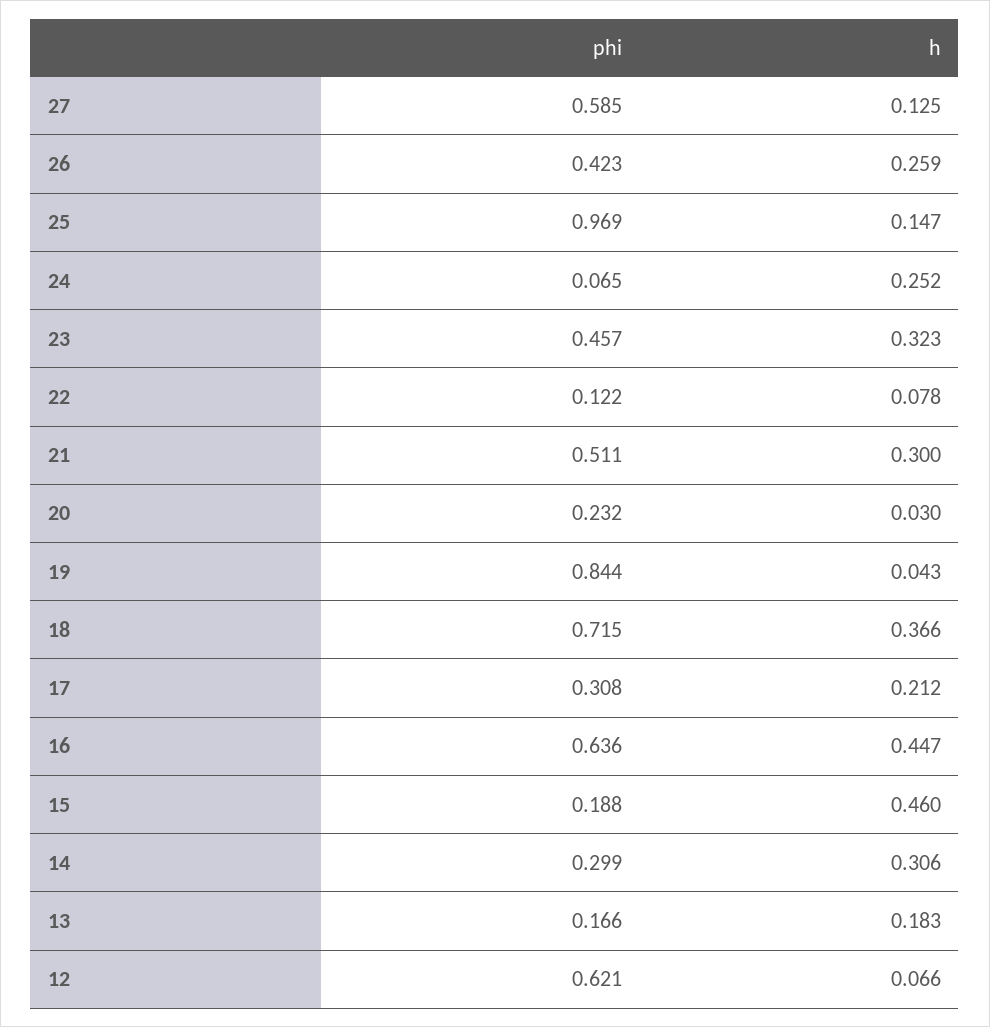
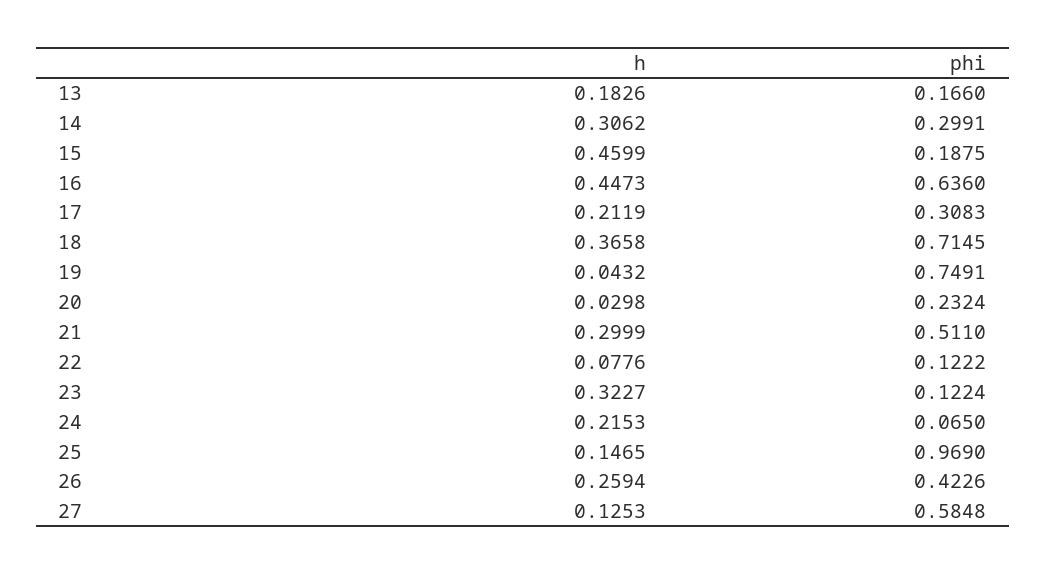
  {
    "phi": {
      "27": 0.5848,
      "26": 0.4226,
      "25": 0.969,
      "24": 0.065,
-     "23": 0.457,
+     "23": 0.1224,
      "22": 0.1222,
      "21": 0.511,
      "20": 0.2324,
-     "19": 0.844,
+     "19": 0.7491,
      "18": 0.7145,
      "17": 0.3083,
      "16": 0.636,
      "15": 0.1875,
      "14": 0.2991,
-     "13": 0.166,
+     "13": 0.166
-     "12": 0.621
    },
    "h": {
      "27": 0.1253,
      "26": 0.2594,
      "25": 0.1465,
-     "24": 0.252,
+     "24": 0.2153,
      "23": 0.3227,
      "22": 0.0776,
      "21": 0.2999,
      "20": 0.0298,
      "19": 0.0432,
      "18": 0.3658,
      "17": 0.2119,
      "16": 0.4473,
      "15": 0.4599,
      "14": 0.3062,
-     "13": 0.1826,
+     "13": 0.1826
-     "12": 0.066
    }
  }

